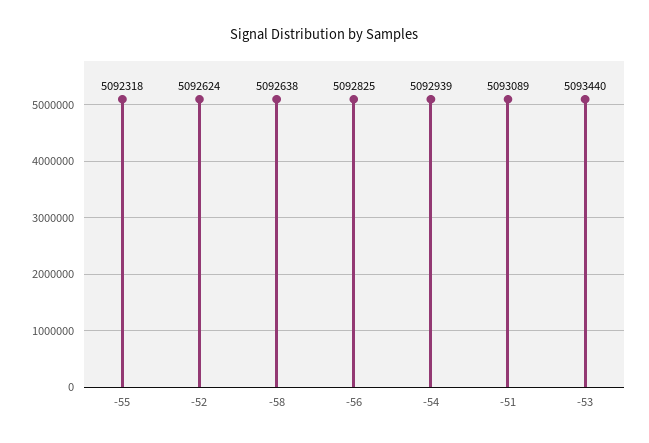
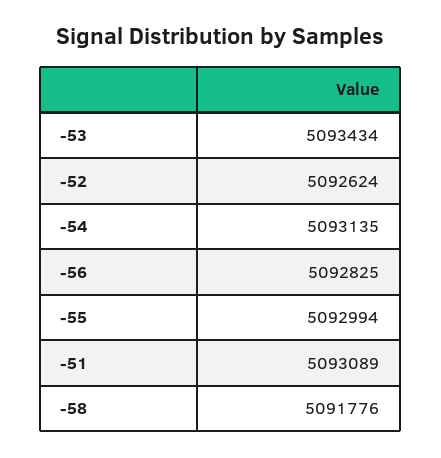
  {
-   "-55": 5092318,
+   "-55": 5092994,
    "-52": 5092624,
-   "-58": 5092638,
+   "-58": 5091776,
    "-56": 5092825,
-   "-54": 5092939,
+   "-54": 5093135,
    "-51": 5093089,
-   "-53": 5093440
+   "-53": 5093434
  }

